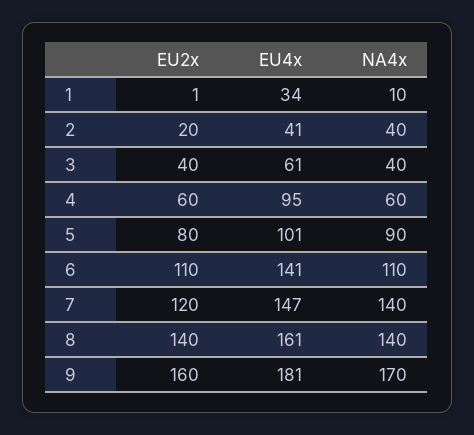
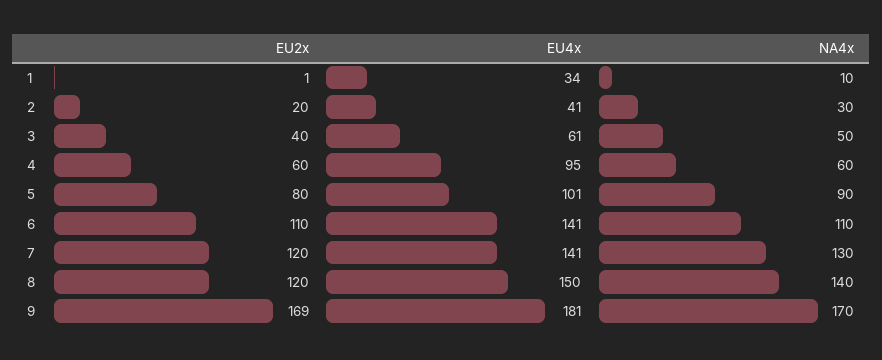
  {
    "EU2x": {
      "1": 1,
      "2": 20,
      "3": 40,
      "4": 60,
      "5": 80,
      "6": 110,
      "7": 120,
-     "8": 140,
+     "8": 120,
-     "9": 160
+     "9": 169
    },
    "EU4x": {
      "1": 34,
      "2": 41,
      "3": 61,
      "4": 95,
      "5": 101,
      "6": 141,
-     "7": 147,
+     "7": 141,
-     "8": 161,
+     "8": 150,
      "9": 181
    },
    "NA4x": {
      "1": 10,
-     "2": 40,
+     "2": 30,
-     "3": 40,
+     "3": 50,
      "4": 60,
      "5": 90,
      "6": 110,
-     "7": 140,
+     "7": 130,
      "8": 140,
      "9": 170
    }
  }

